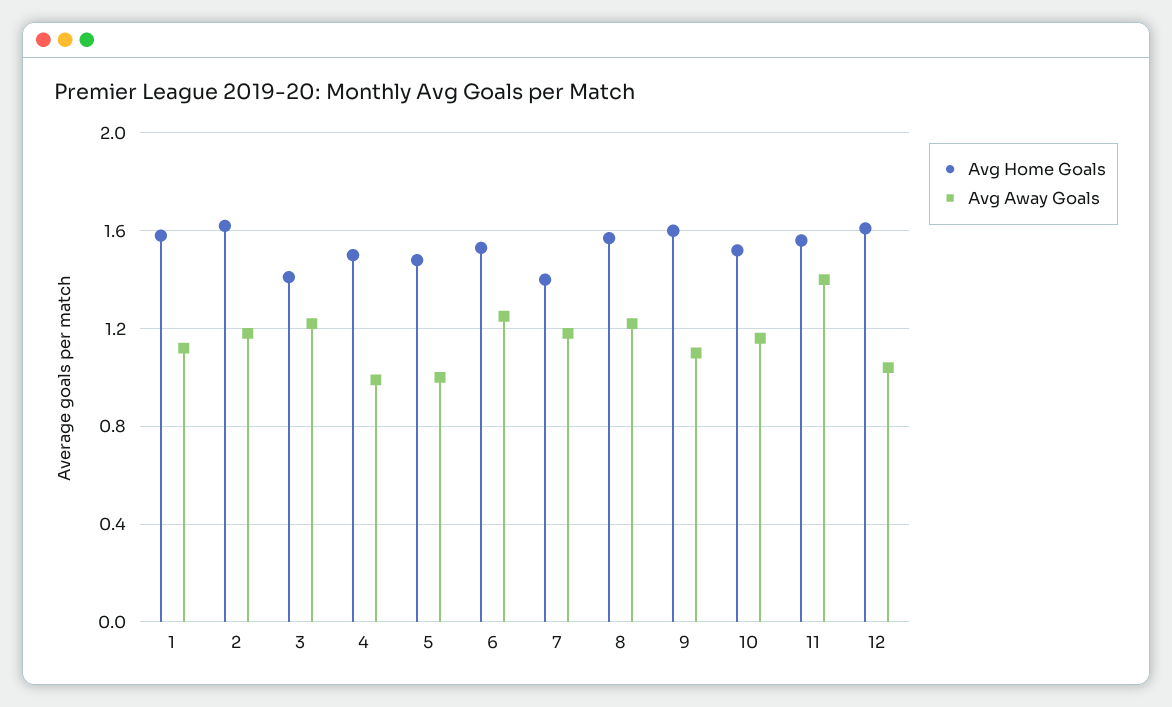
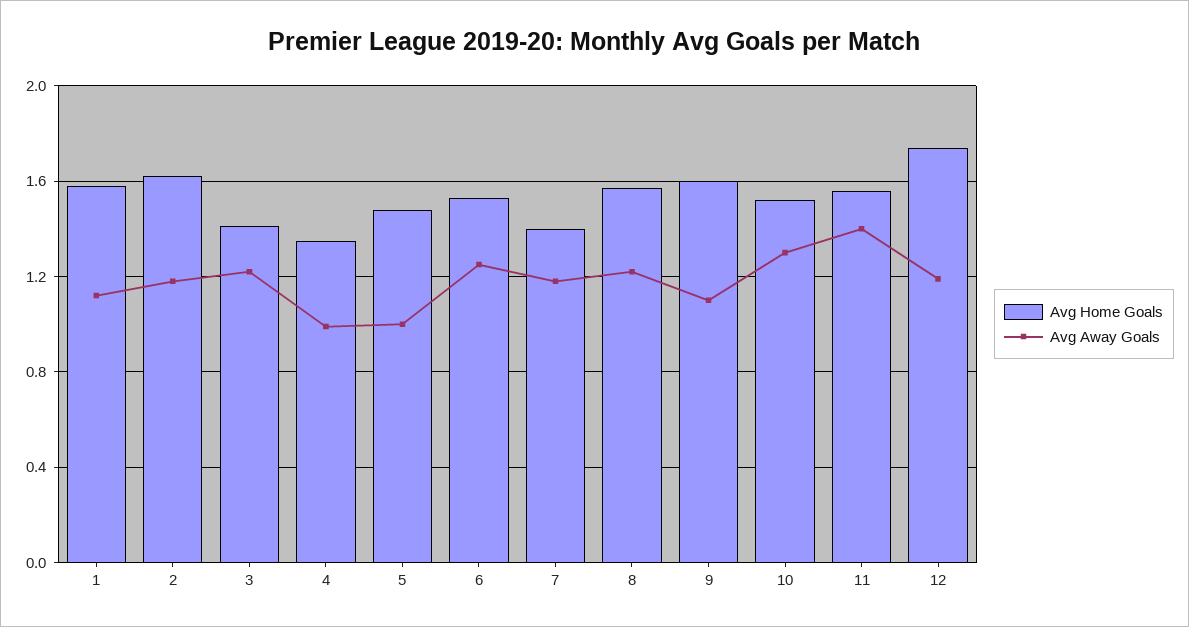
  {
    "Avg Home Goals": {
      "1": 1.6,
      "2": 1.6,
      "3": 1.4,
-     "4": 1.5,
+     "4": 1.35,
      "5": 1.5,
      "6": 1.55,
      "7": 1.4,
      "8": 1.55,
      "9": 1.6,
      "10": 1.5,
      "11": 1.55,
-     "12": 1.6
+     "12": 1.75
    },
    "Avg Away Goals": {
      "1": 1.1,
      "2": 1.2,
      "3": 1.2,
      "4": 1,
      "5": 1,
      "6": 1.25,
      "7": 1.2,
      "8": 1.2,
      "9": 1.1,
-     "10": 1.15,
+     "10": 1.3,
      "11": 1.4,
-     "12": 1.05
+     "12": 1.2
    }
  }

